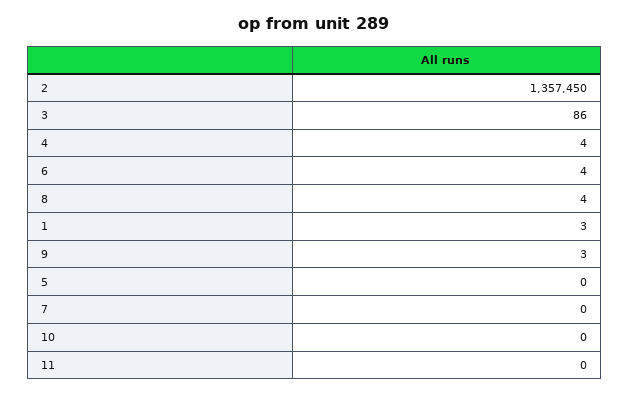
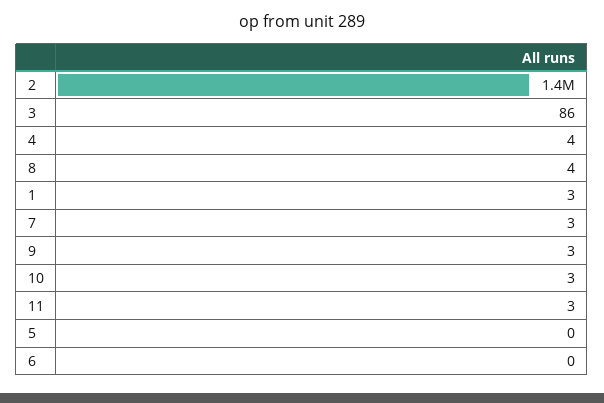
  {
    "2": 1357450,
    "3": 86,
    "4": 4,
-   "6": 4,
+   "6": 0,
    "8": 4,
    "1": 3,
    "9": 3,
    "5": 0,
-   "7": 0,
+   "7": 3,
-   "10": 0,
+   "10": 3,
-   "11": 0
+   "11": 3
  }

